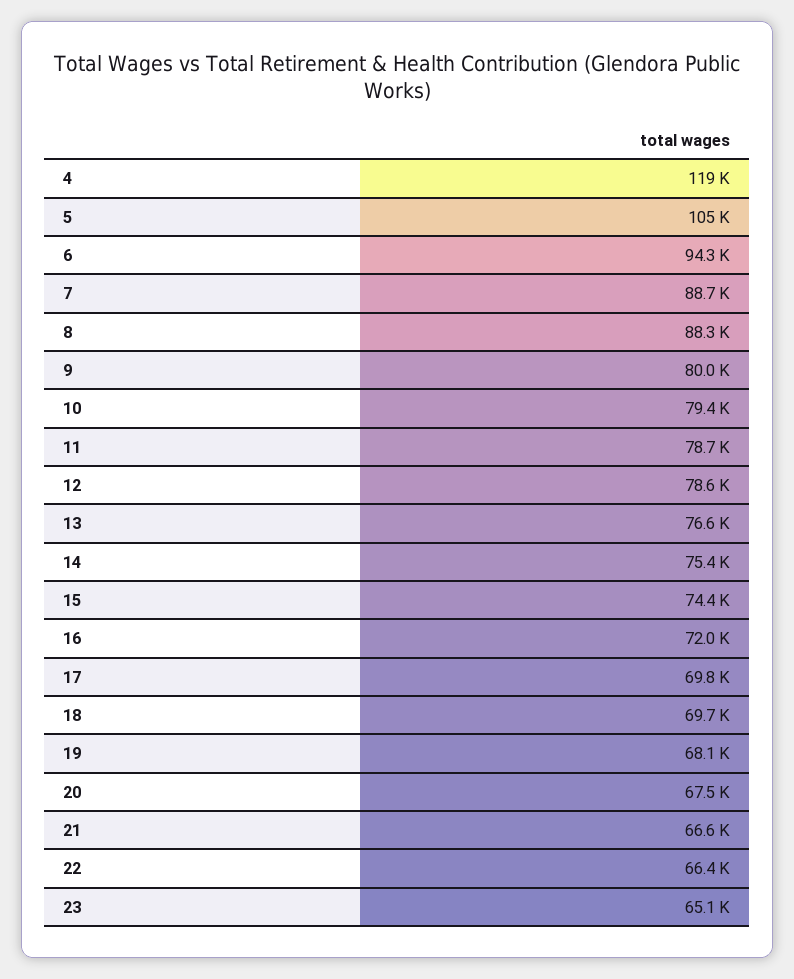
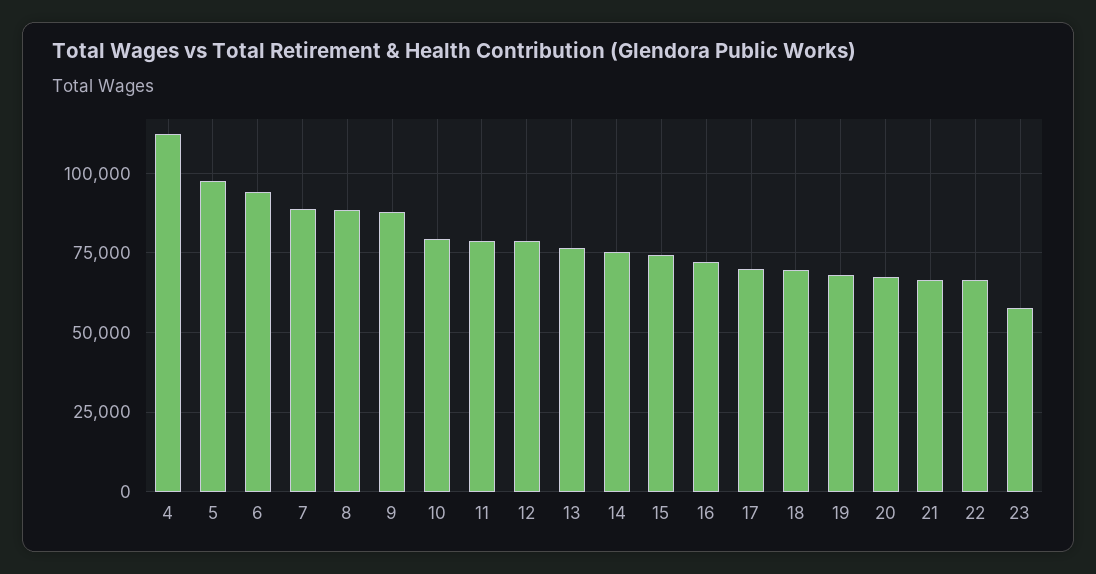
  {
-   "4": 119000,
+   "4": 112500,
-   "5": 105000,
+   "5": 97500,
    "6": 94300,
    "7": 88700,
    "8": 88300,
-   "9": 80000,
+   "9": 87500,
    "10": 79400,
    "11": 78700,
    "12": 78600,
    "13": 76600,
    "14": 75400,
    "15": 74400,
    "16": 72000,
    "17": 69800,
    "18": 69700,
    "19": 68100,
    "20": 67500,
    "21": 66600,
    "22": 66400,
-   "23": 65100
+   "23": 57500
  }

